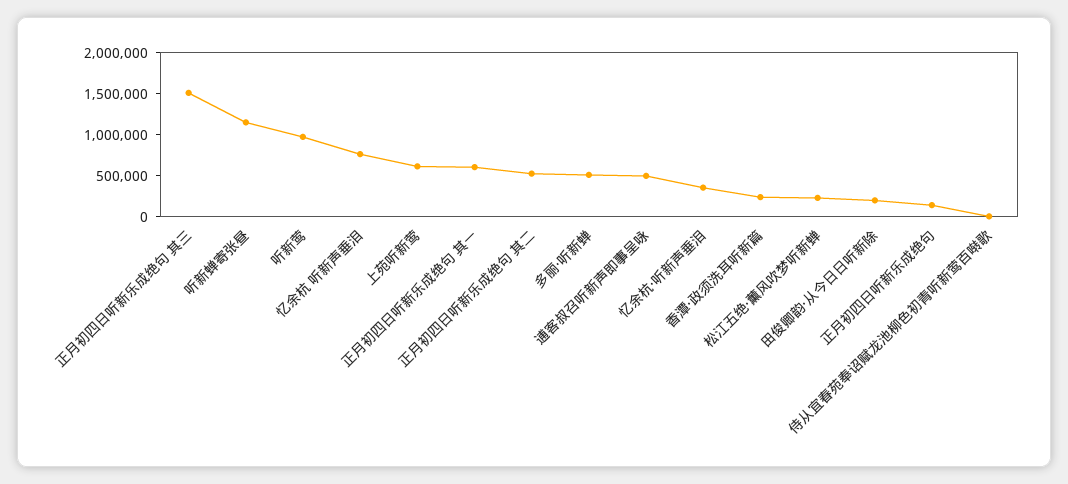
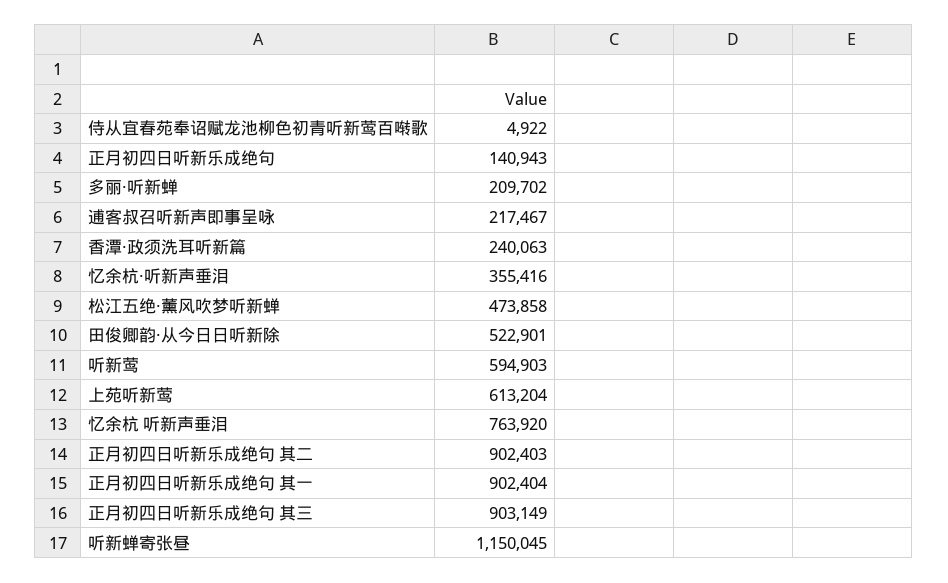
  {
-   "正月初四日听新乐成绝句 其三": 1500000,
+   "正月初四日听新乐成绝句 其三": 903149,
    "听新蝉寄张昼": 1150045,
-   "听新莺": 1000000,
+   "听新莺": 594903,
    "忆余杭 听新声垂泪": 763920,
    "上苑听新莺": 613204,
-   "正月初四日听新乐成绝句 其一": 600000,
+   "正月初四日听新乐成绝句 其一": 902404,
-   "正月初四日听新乐成绝句 其二": 500000,
+   "正月初四日听新乐成绝句 其二": 902403,
-   "多丽·听新蝉": 500000,
+   "多丽·听新蝉": 209702,
-   "逋客叔召听新声即事呈咏": 500000,
+   "逋客叔召听新声即事呈咏": 217467,
    "忆余杭·听新声垂泪": 355416,
    "香潭·政须洗耳听新篇": 240063,
-   "松江五绝·薰风吹梦听新蝉": 200000,
+   "松江五绝·薰风吹梦听新蝉": 473858,
-   "田俊卿韵·从今日日听新除": 200000,
+   "田俊卿韵·从今日日听新除": 522901,
    "正月初四日听新乐成绝句": 140943,
    "侍从宜春苑奉诏赋龙池柳色初青听新莺百啭歌": 4922
  }

